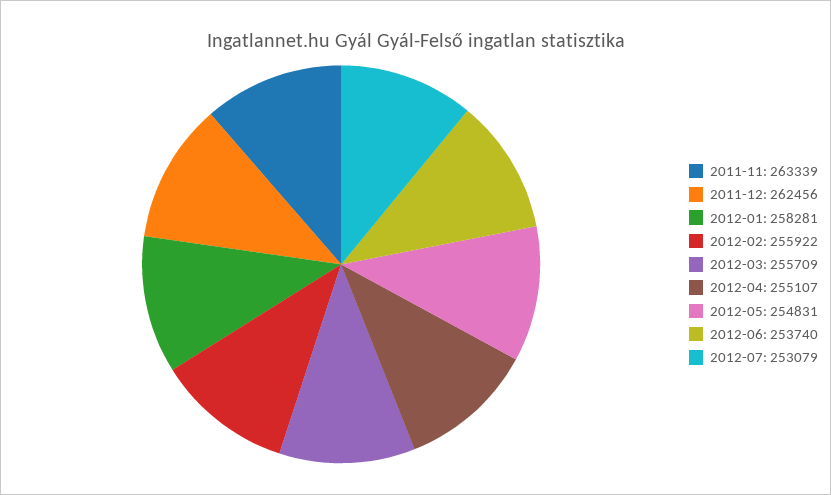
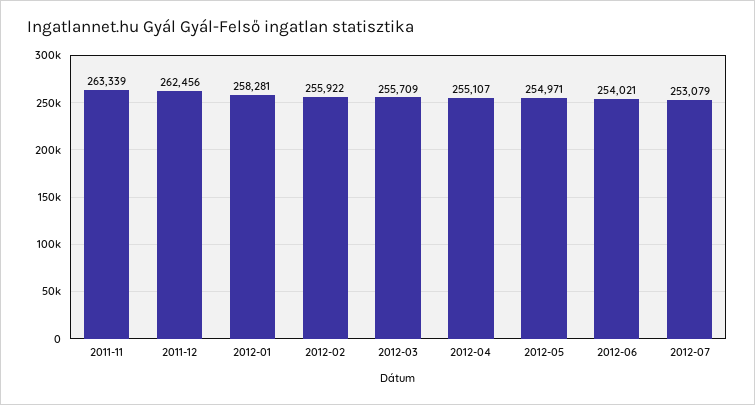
  {
    "2011-11": 263339,
    "2011-12": 262456,
    "2012-01": 258281,
    "2012-02": 255922,
    "2012-03": 255709,
    "2012-04": 255107,
-   "2012-05": 254831,
+   "2012-05": 254971,
-   "2012-06": 253740,
+   "2012-06": 254021,
    "2012-07": 253079
  }

